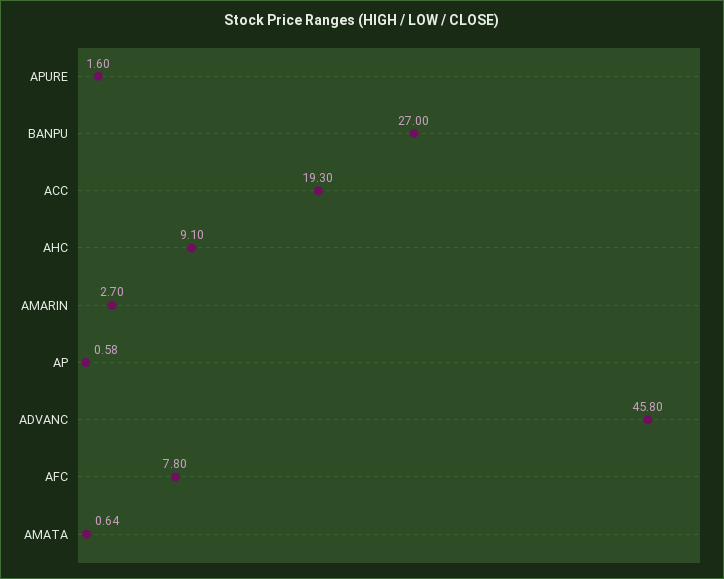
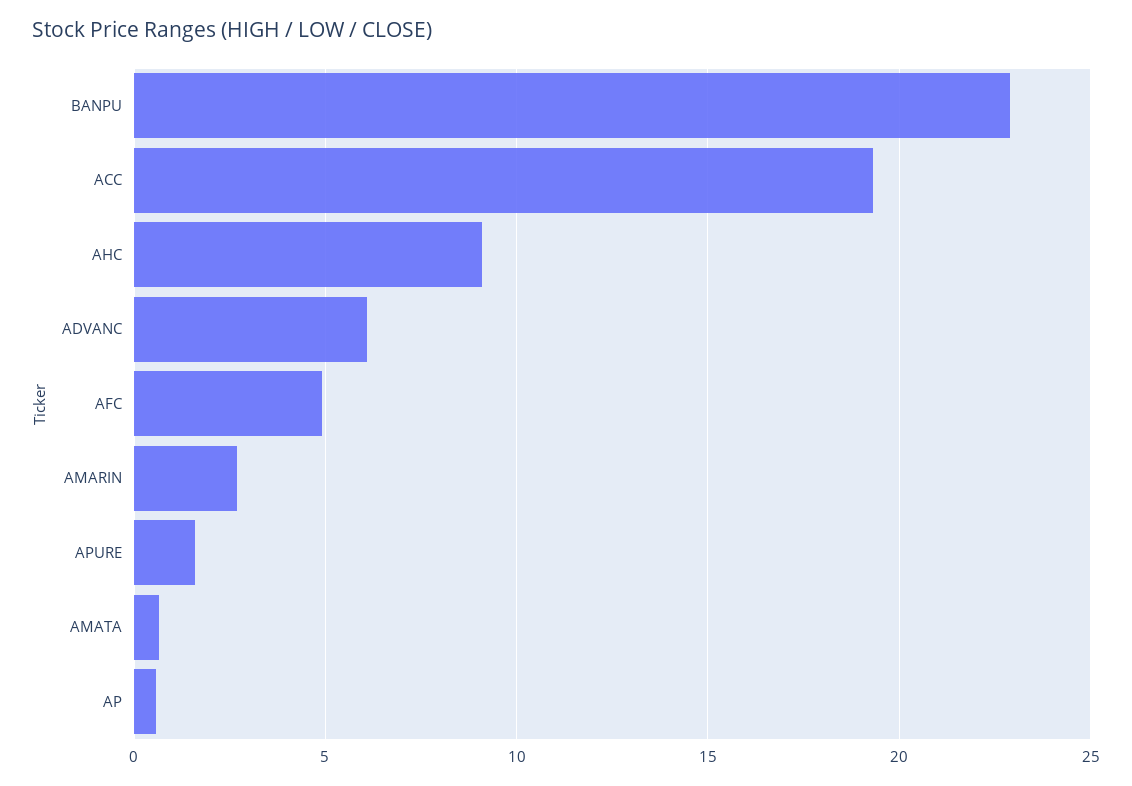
  {
    "APURE": 1.6,
-   "BANPU": 27,
+   "BANPU": 23,
    "ACC": 19.3,
    "AHC": 9.1,
    "AMARIN": 2.7,
    "AP": 0.58,
-   "ADVANC": 45.8,
+   "ADVANC": 6,
-   "AFC": 7.8,
+   "AFC": 5,
    "AMATA": 0.64
  }

